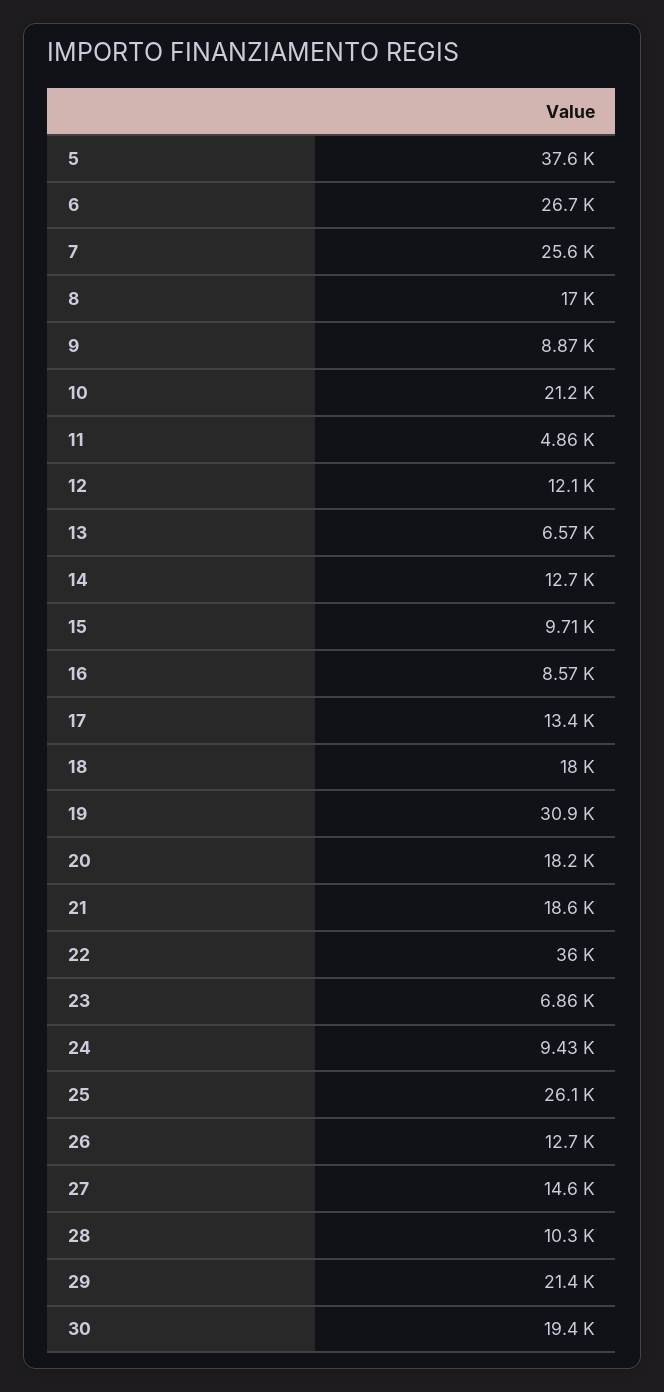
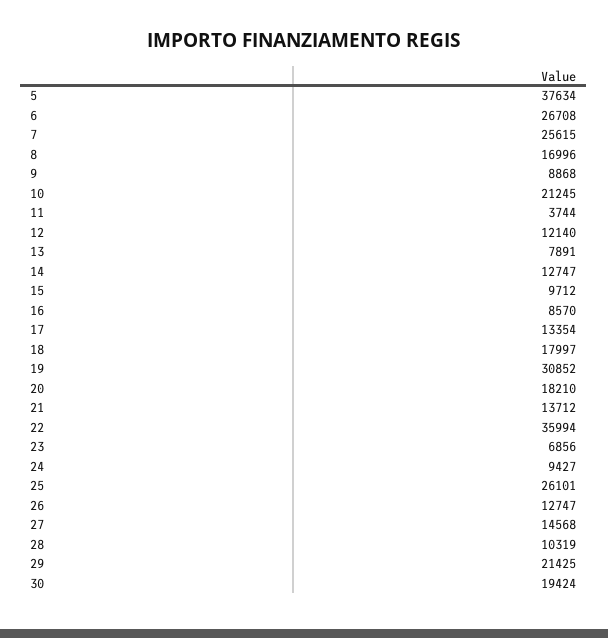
  {
    "5": 37634,
    "6": 26708,
    "7": 25615,
    "8": 16996,
    "9": 8868,
    "10": 21245,
-   "11": 4860,
+   "11": 3744,
    "12": 12140,
-   "13": 6570,
+   "13": 7891,
    "14": 12747,
    "15": 9712,
    "16": 8570,
    "17": 13354,
    "18": 17997,
    "19": 30852,
    "20": 18210,
-   "21": 18600,
+   "21": 13712,
    "22": 35994,
    "23": 6856,
    "24": 9427,
    "25": 26101,
    "26": 12747,
    "27": 14568,
    "28": 10319,
    "29": 21425,
    "30": 19424
  }

